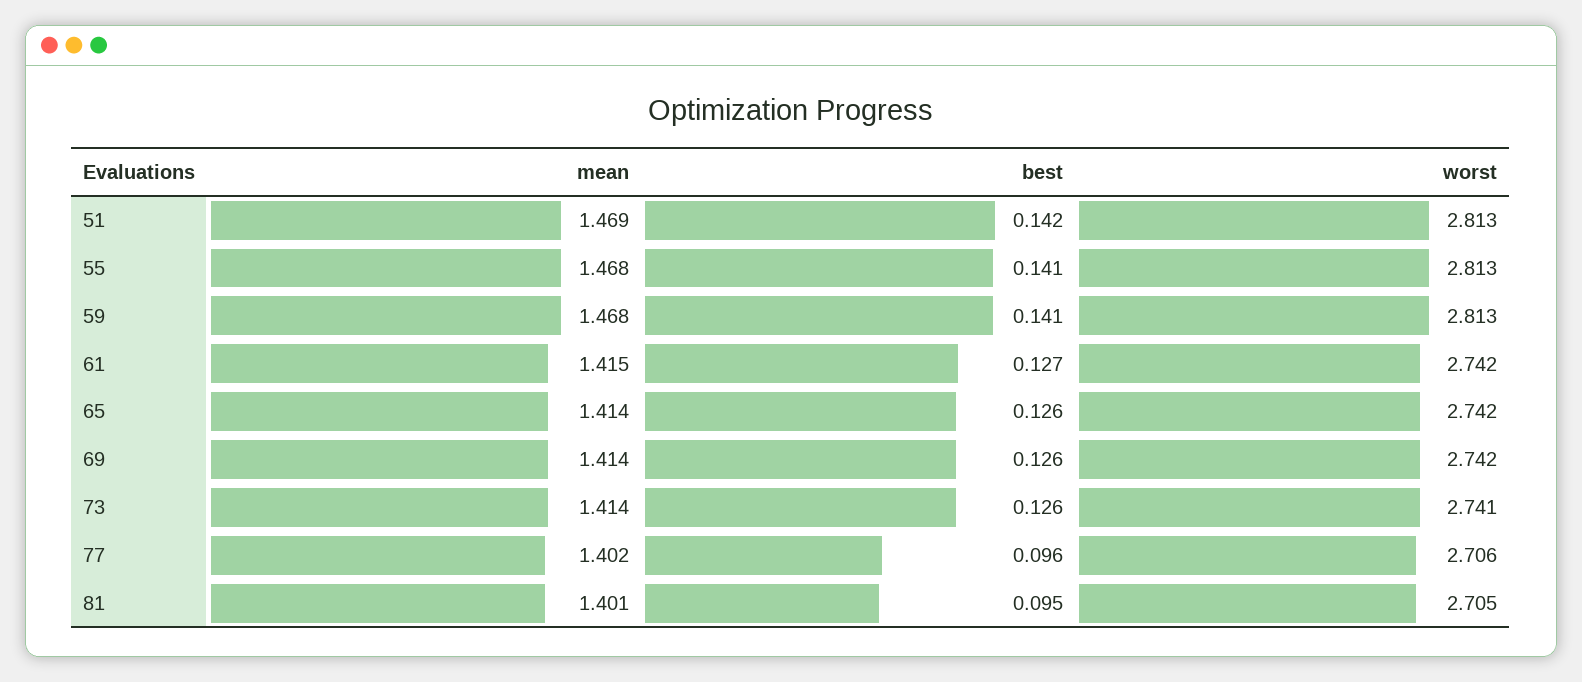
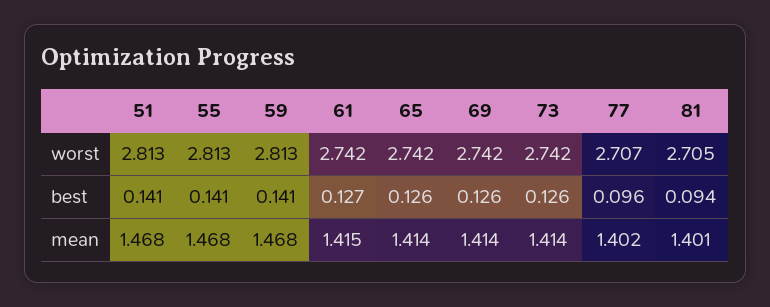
  {
    "mean": {
-     "51": 1.469,
+     "51": 1.468,
      "55": 1.468,
      "59": 1.468,
      "61": 1.415,
      "65": 1.414,
      "69": 1.414,
      "73": 1.414,
      "77": 1.402,
      "81": 1.401
    },
    "best": {
-     "51": 0.142,
+     "51": 0.141,
      "55": 0.141,
      "59": 0.141,
      "61": 0.127,
      "65": 0.126,
      "69": 0.126,
      "73": 0.126,
      "77": 0.096,
-     "81": 0.095
+     "81": 0.094
    },
    "worst": {
      "51": 2.813,
      "55": 2.813,
      "59": 2.813,
      "61": 2.742,
      "65": 2.742,
      "69": 2.742,
-     "73": 2.741,
+     "73": 2.742,
-     "77": 2.706,
+     "77": 2.707,
      "81": 2.705
    }
  }

